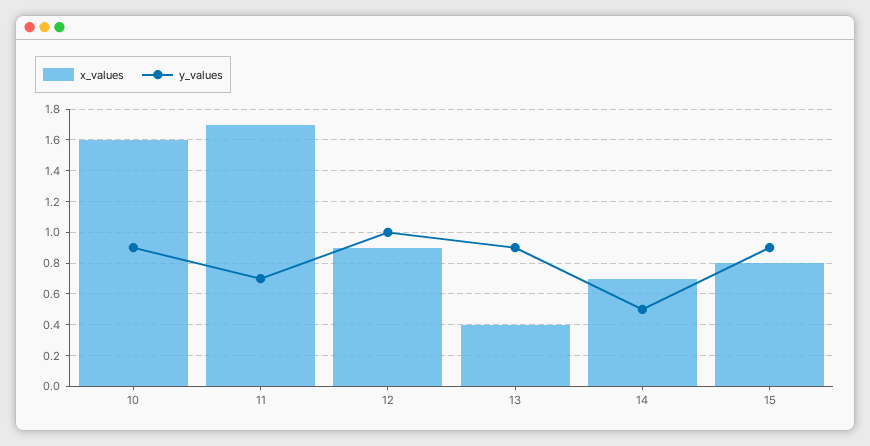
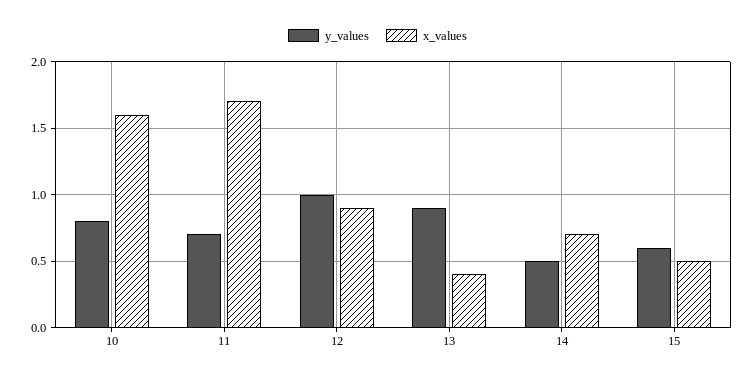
  {
    "x_values": {
      "10": 1.6,
      "11": 1.7,
      "12": 0.9,
      "13": 0.4,
      "14": 0.7,
-     "15": 0.8
+     "15": 0.5
    },
    "y_values": {
-     "10": 0.9,
+     "10": 0.8,
      "11": 0.7,
      "12": 1,
      "13": 0.9,
      "14": 0.5,
-     "15": 0.9
+     "15": 0.6
    }
  }

